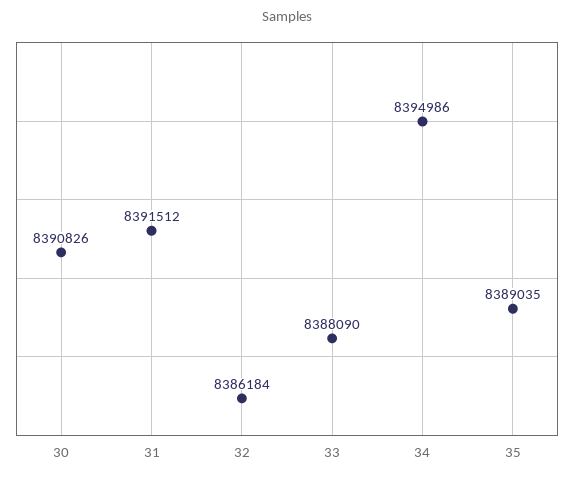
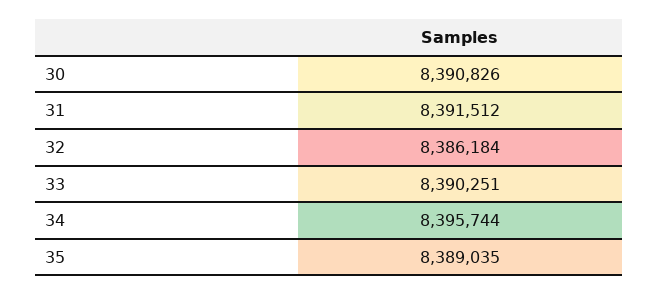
  {
    "30": 8390826,
    "31": 8391512,
    "32": 8386184,
-   "33": 8388090,
+   "33": 8390251,
-   "34": 8394986,
+   "34": 8395744,
    "35": 8389035
  }

